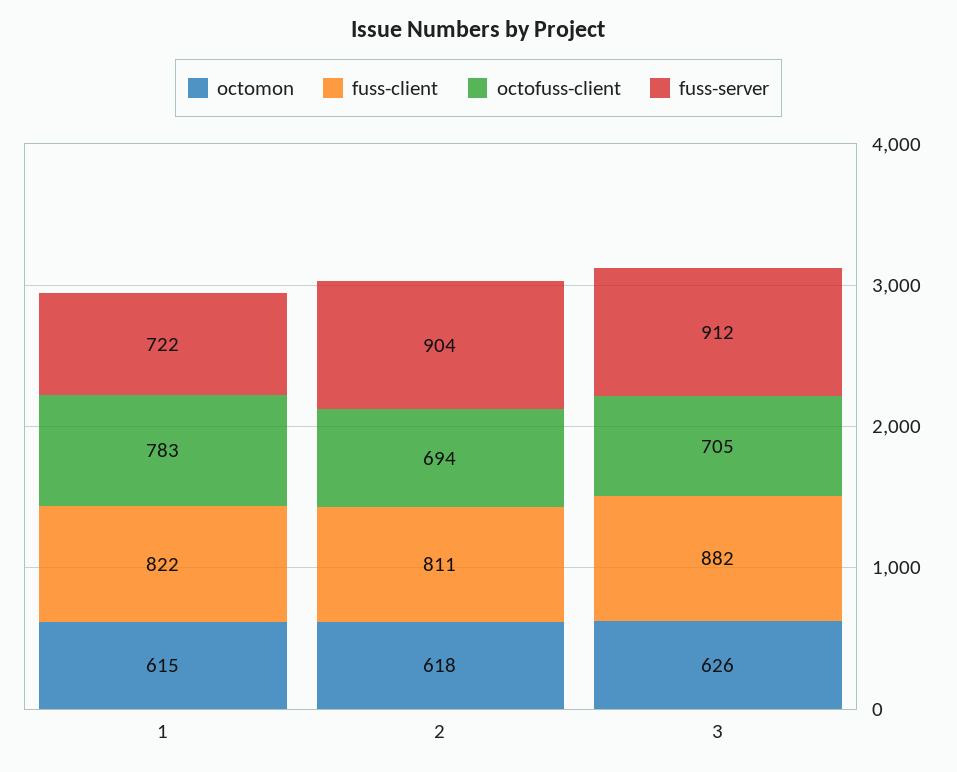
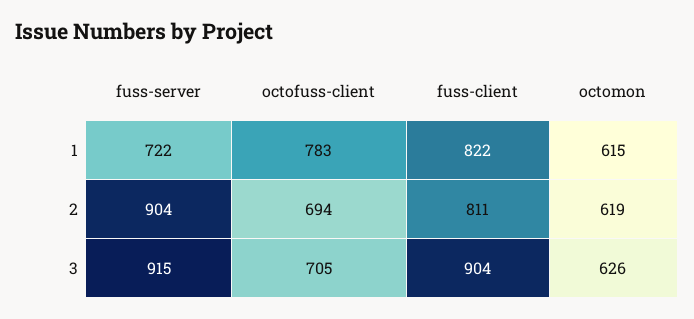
  {
    "octomon": {
      "1": 615,
-     "2": 618,
+     "2": 619,
      "3": 626
    },
    "fuss-client": {
      "1": 822,
      "2": 811,
-     "3": 882
+     "3": 904
    },
    "octofuss-client": {
      "1": 783,
      "2": 694,
      "3": 705
    },
    "fuss-server": {
      "1": 722,
      "2": 904,
-     "3": 912
+     "3": 915
    }
  }

